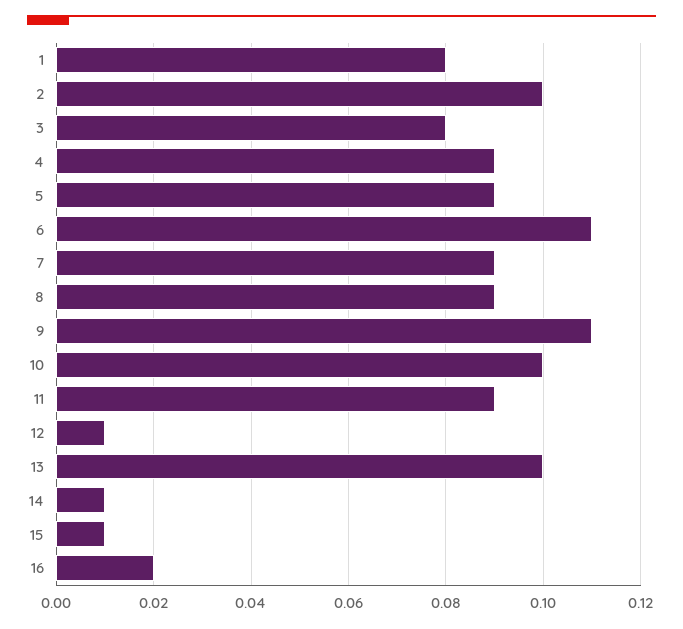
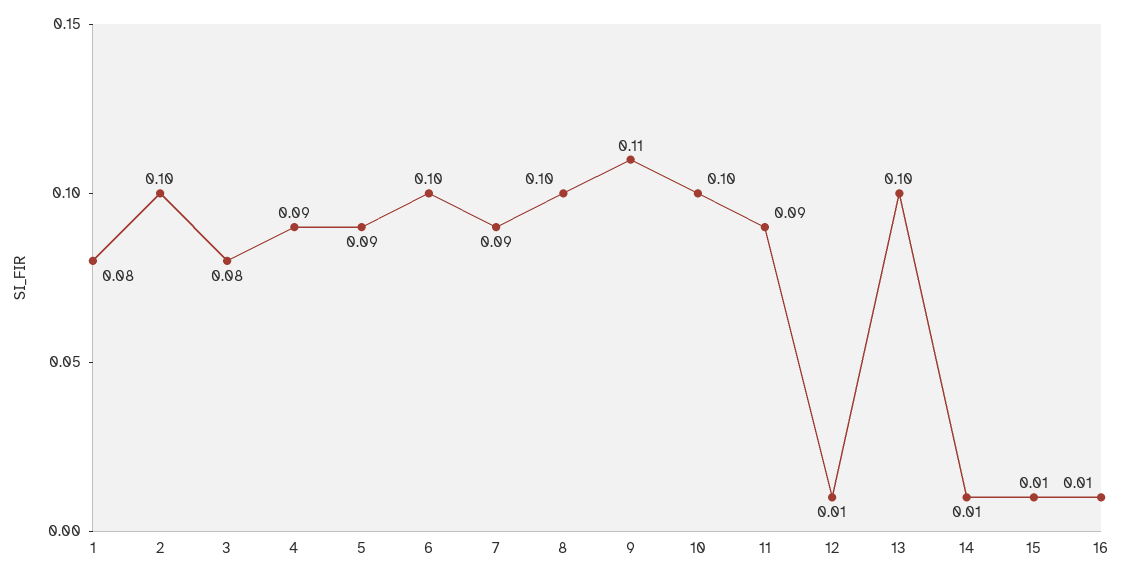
  {
    "1": 0.08,
    "2": 0.1,
    "3": 0.08,
    "4": 0.09,
    "5": 0.09,
-   "6": 0.11,
+   "6": 0.1,
    "7": 0.09,
-   "8": 0.09,
+   "8": 0.1,
    "9": 0.11,
    "10": 0.1,
    "11": 0.09,
    "12": 0.01,
    "13": 0.1,
    "14": 0.01,
    "15": 0.01,
-   "16": 0.02
+   "16": 0.01
  }

